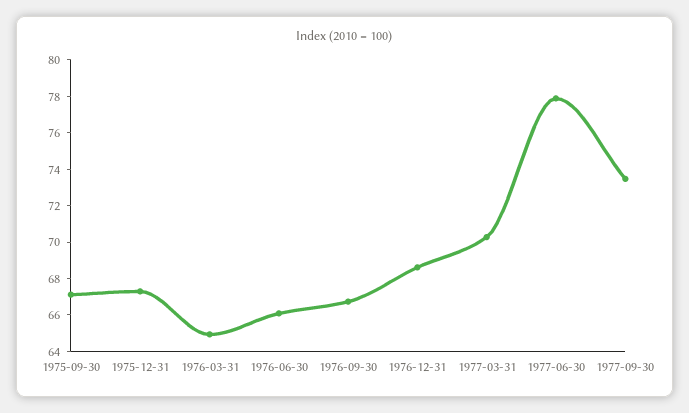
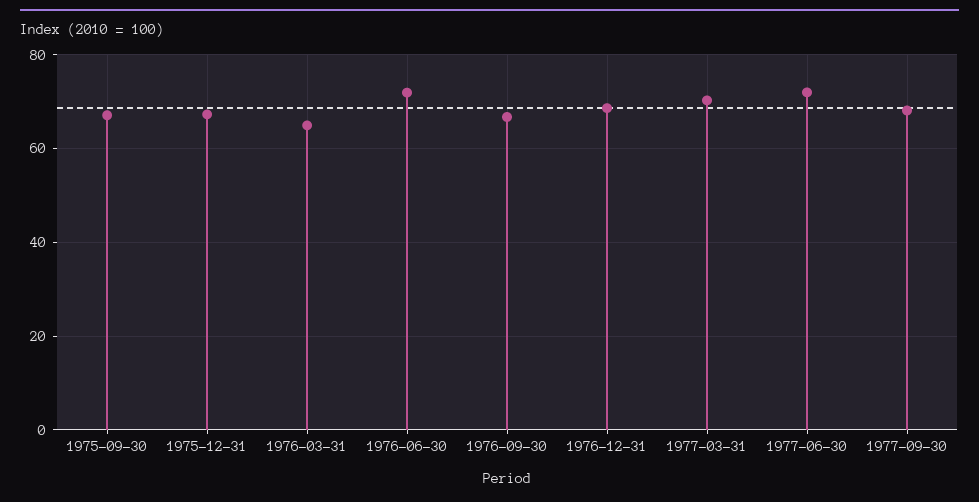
  {
    "1975-09-30": 67,
    "1975-12-31": 67.5,
    "1976-03-31": 65,
-   "1976-06-30": 66,
+   "1976-06-30": 72,
    "1976-09-30": 66.5,
    "1976-12-31": 68.5,
    "1977-03-31": 70.5,
-   "1977-06-30": 78,
+   "1977-06-30": 72,
-   "1977-09-30": 73.5
+   "1977-09-30": 68
  }

